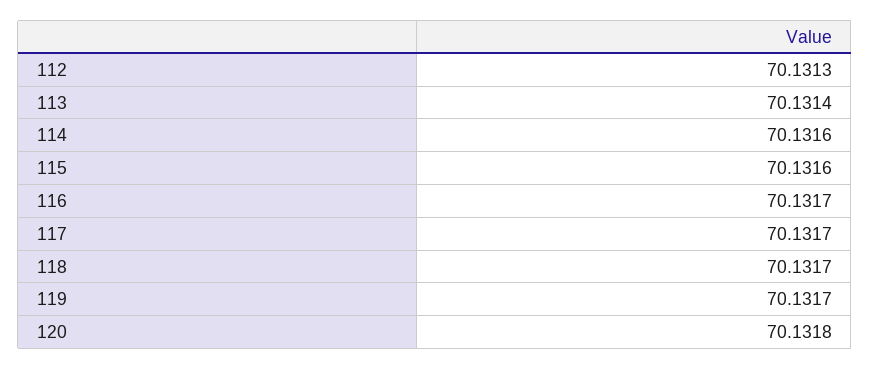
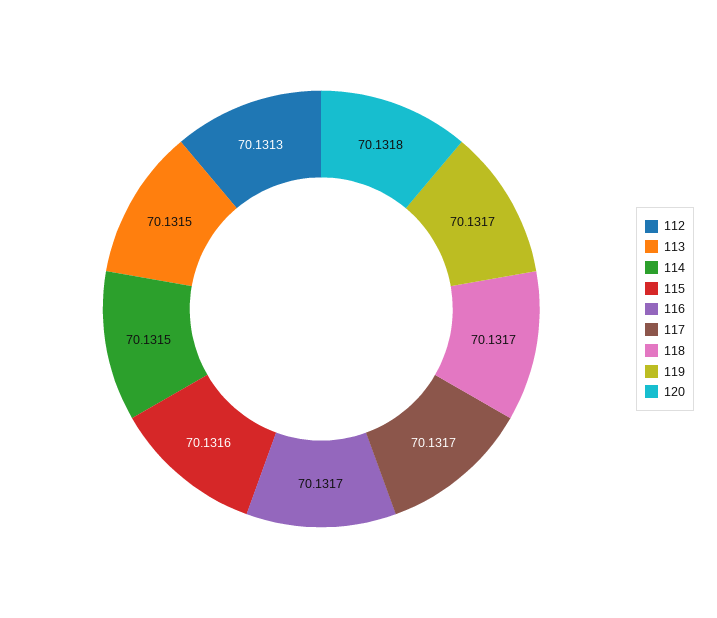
  {
    "112": 70.1313,
-   "113": 70.1314,
+   "113": 70.1315,
-   "114": 70.1316,
+   "114": 70.1315,
    "115": 70.1316,
    "116": 70.1317,
    "117": 70.1317,
    "118": 70.1317,
    "119": 70.1317,
    "120": 70.1318
  }

